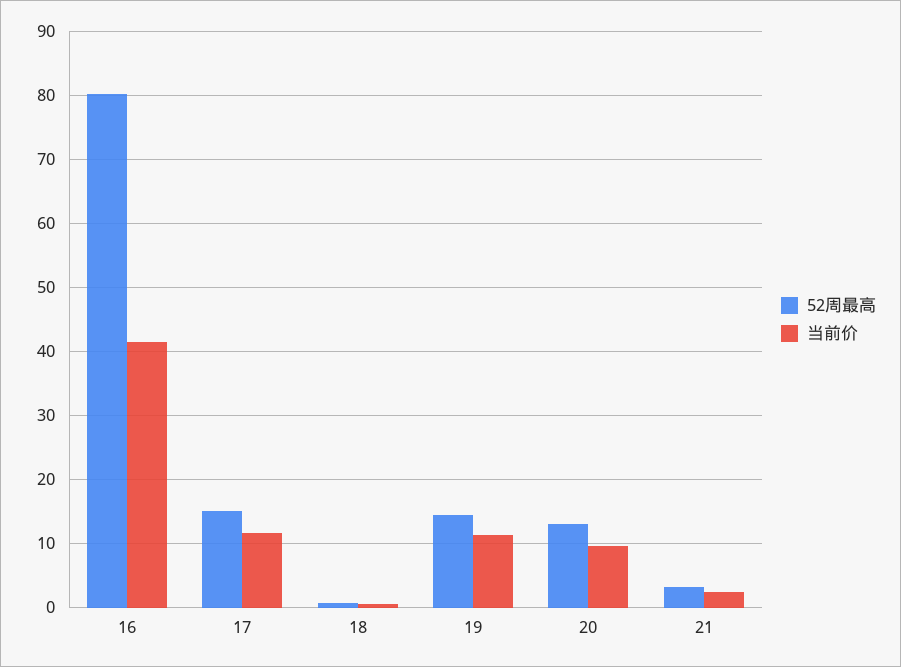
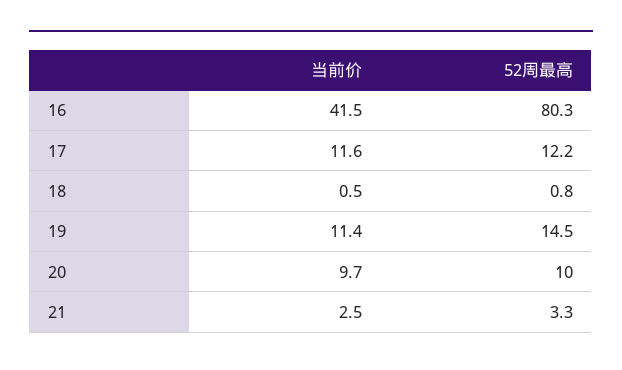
  {
    "52周最高": {
      "16": 80.3,
-     "17": 15,
+     "17": 12.2,
      "18": 0.8,
      "19": 14.5,
-     "20": 13,
+     "20": 10,
      "21": 3.3
    },
    "当前价": {
      "16": 41.5,
      "17": 11.6,
      "18": 0.5,
      "19": 11.4,
      "20": 9.7,
      "21": 2.5
    }
  }

